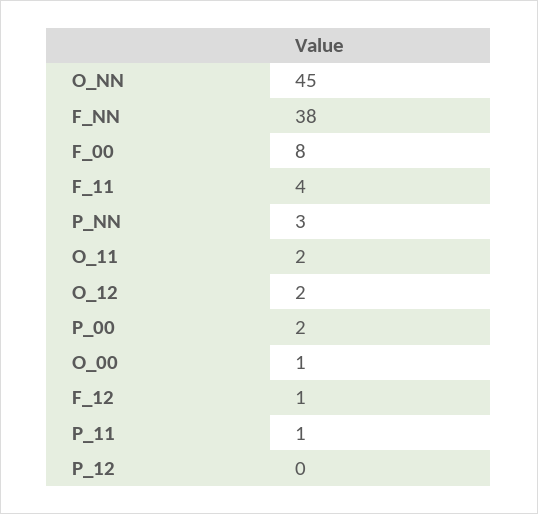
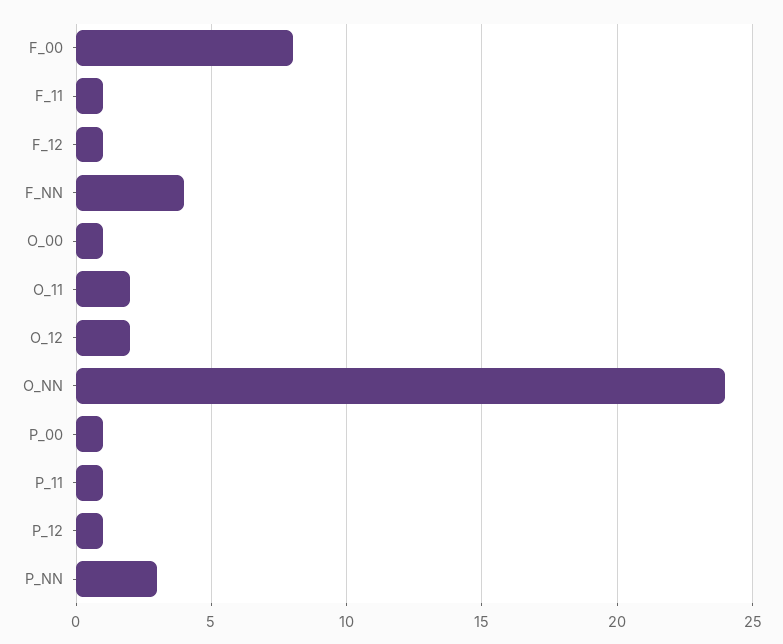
  {
-   "O_NN": 45,
+   "O_NN": 24,
-   "F_NN": 38,
+   "F_NN": 4,
    "F_00": 8,
-   "F_11": 4,
+   "F_11": 1,
    "P_NN": 3,
    "O_11": 2,
    "O_12": 2,
-   "P_00": 2,
+   "P_00": 1,
    "O_00": 1,
    "F_12": 1,
    "P_11": 1,
-   "P_12": 0
+   "P_12": 1
  }

